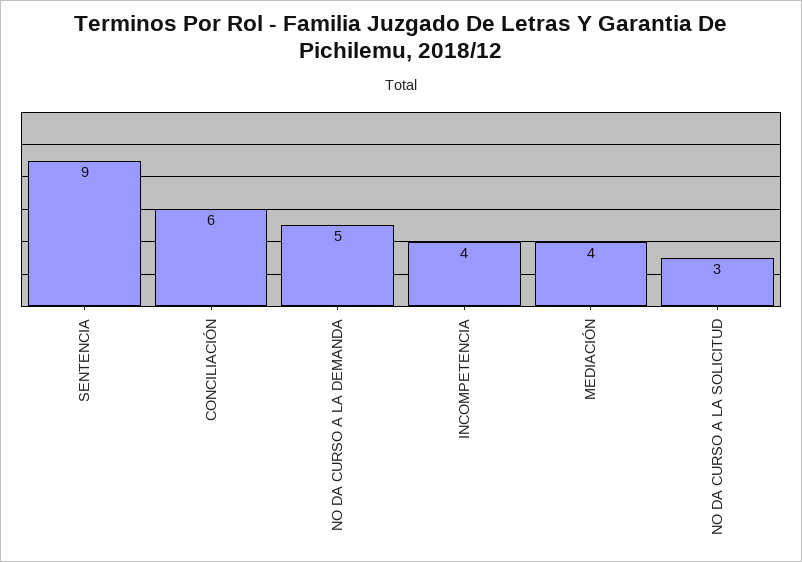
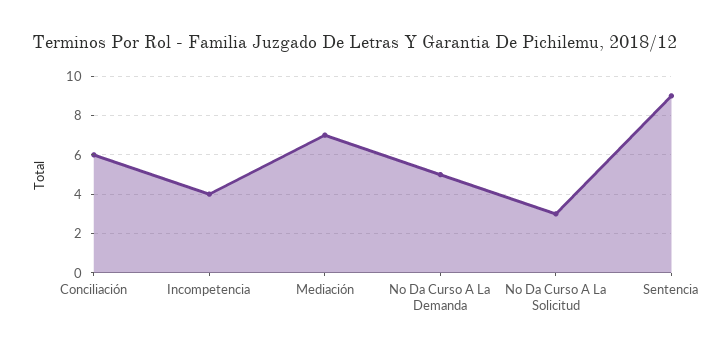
  {
    "SENTENCIA": 9,
    "CONCILIACIÓN": 6,
    "NO DA CURSO A LA DEMANDA": 5,
    "INCOMPETENCIA": 4,
-   "MEDIACIÓN": 4,
+   "MEDIACIÓN": 7,
    "NO DA CURSO A LA SOLICITUD": 3
  }

